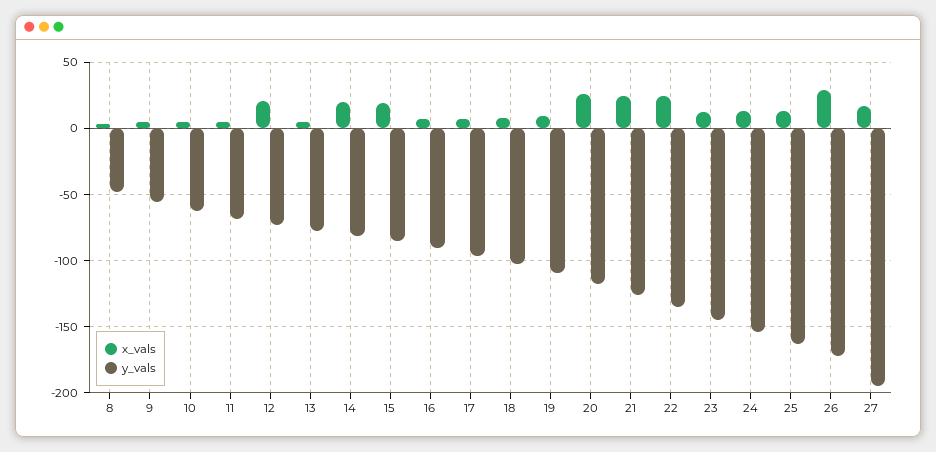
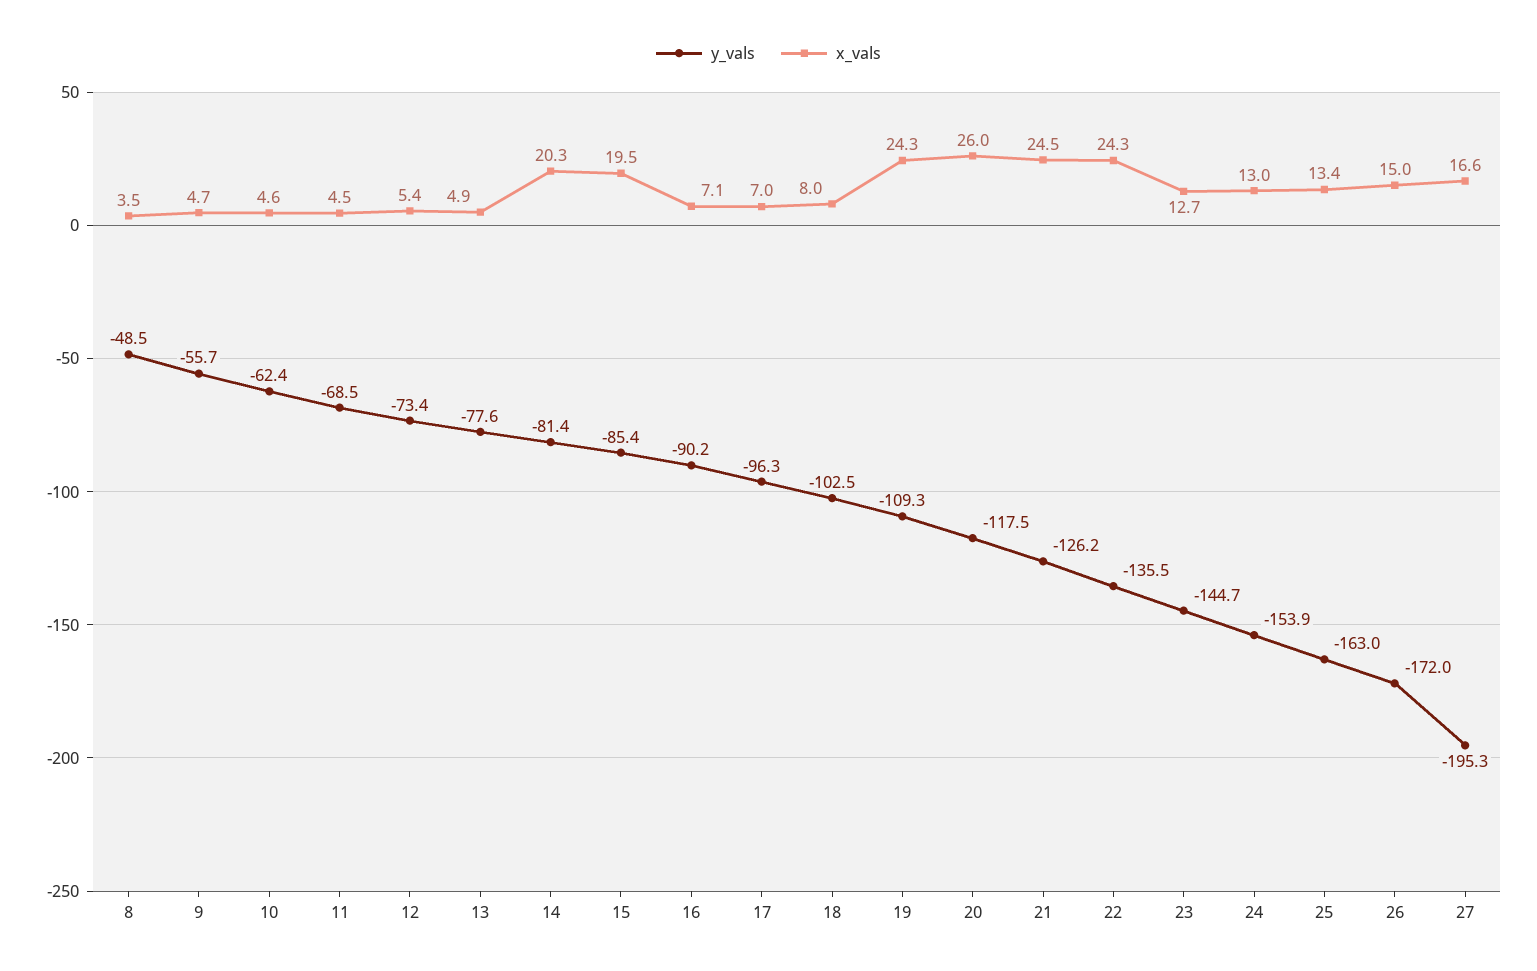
  {
    "x_vals": {
      "8": 3.5,
      "9": 4.7,
      "10": 4.6,
      "11": 4.5,
-     "12": 20,
+     "12": 5.4,
      "13": 4.9,
      "14": 20.3,
      "15": 19.5,
      "16": 7.1,
      "17": 7,
      "18": 8,
-     "19": 10,
+     "19": 24.3,
      "20": 26,
      "21": 24.5,
      "22": 24.3,
      "23": 12.7,
      "24": 13,
      "25": 13.4,
-     "26": 30,
+     "26": 15,
      "27": 16.6
    },
    "y_vals": {
      "8": -48.5,
      "9": -55.7,
      "10": -62.4,
      "11": -68.5,
      "12": -73.4,
      "13": -77.6,
      "14": -81.4,
      "15": -85.4,
      "16": -90.2,
      "17": -96.3,
      "18": -102.5,
      "19": -109.3,
      "20": -117.5,
      "21": -126.2,
      "22": -135.5,
      "23": -144.7,
      "24": -153.9,
      "25": -163,
      "26": -172,
      "27": -195.3
    }
  }

